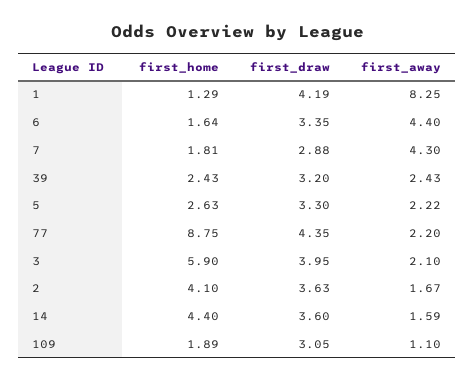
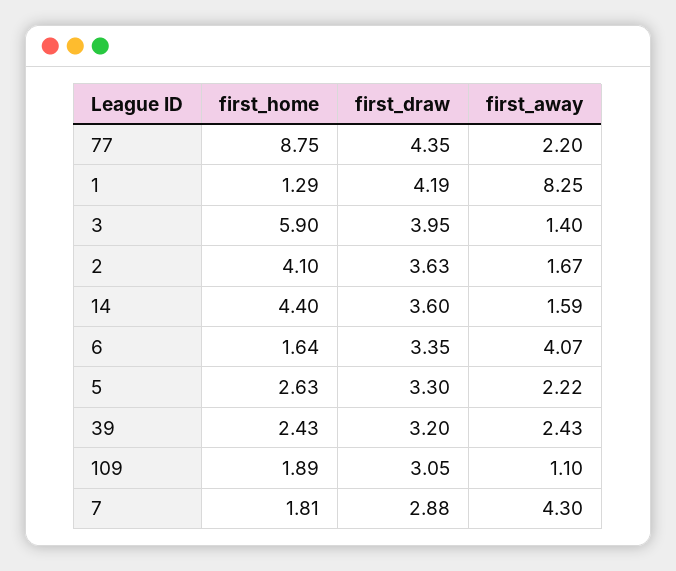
  {
    "first_home": {
      "1": 1.29,
      "6": 1.64,
      "7": 1.81,
      "39": 2.43,
      "5": 2.63,
      "77": 8.75,
      "3": 5.9,
      "2": 4.1,
      "14": 4.4,
      "109": 1.89
    },
    "first_draw": {
      "1": 4.19,
      "6": 3.35,
      "7": 2.88,
      "39": 3.2,
      "5": 3.3,
      "77": 4.35,
      "3": 3.95,
      "2": 3.63,
      "14": 3.6,
      "109": 3.05
    },
    "first_away": {
      "1": 8.25,
-     "6": 4.4,
+     "6": 4.07,
      "7": 4.3,
      "39": 2.43,
      "5": 2.22,
      "77": 2.2,
-     "3": 2.1,
+     "3": 1.4,
      "2": 1.67,
      "14": 1.59,
      "109": 1.1
    }
  }

